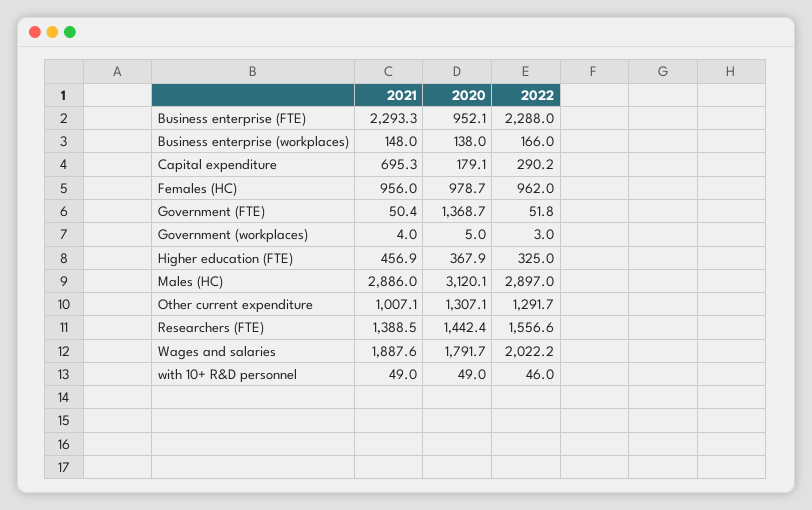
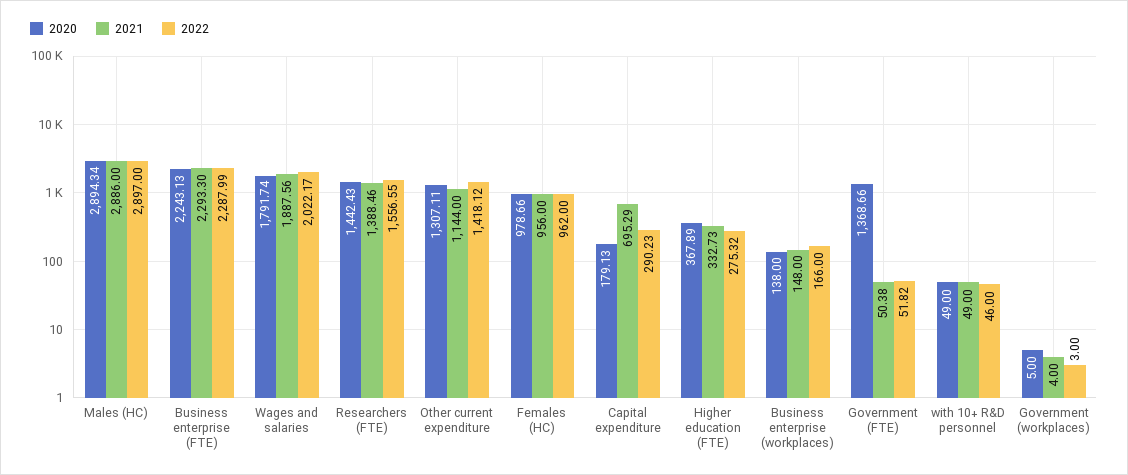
  {
    "2021": {
      "Business enterprise (FTE)": 2293.3,
      "Business enterprise (workplaces)": 148,
      "Capital expenditure": 695.29,
      "Females (HC)": 956,
      "Government (FTE)": 50.38,
      "Government (workplaces)": 4,
-     "Higher education (FTE)": 456.9,
+     "Higher education (FTE)": 332.73,
      "Males (HC)": 2886,
-     "Other current expenditure": 1007.1,
+     "Other current expenditure": 1144,
      "Researchers (FTE)": 1388.46,
      "Wages and salaries": 1887.56,
      "with 10+ R&D personnel": 49
    },
    "2020": {
-     "Business enterprise (FTE)": 952.1,
+     "Business enterprise (FTE)": 2243.13,
      "Business enterprise (workplaces)": 138,
      "Capital expenditure": 179.13,
      "Females (HC)": 978.66,
      "Government (FTE)": 1368.66,
      "Government (workplaces)": 5,
      "Higher education (FTE)": 367.89,
-     "Males (HC)": 3120.1,
+     "Males (HC)": 2894.34,
      "Other current expenditure": 1307.11,
      "Researchers (FTE)": 1442.43,
      "Wages and salaries": 1791.74,
      "with 10+ R&D personnel": 49
    },
    "2022": {
      "Business enterprise (FTE)": 2287.99,
      "Business enterprise (workplaces)": 166,
      "Capital expenditure": 290.23,
      "Females (HC)": 962,
      "Government (FTE)": 51.82,
      "Government (workplaces)": 3,
-     "Higher education (FTE)": 325,
+     "Higher education (FTE)": 275.32,
      "Males (HC)": 2897,
-     "Other current expenditure": 1291.7,
+     "Other current expenditure": 1418.12,
      "Researchers (FTE)": 1556.55,
      "Wages and salaries": 2022.17,
      "with 10+ R&D personnel": 46
    }
  }

